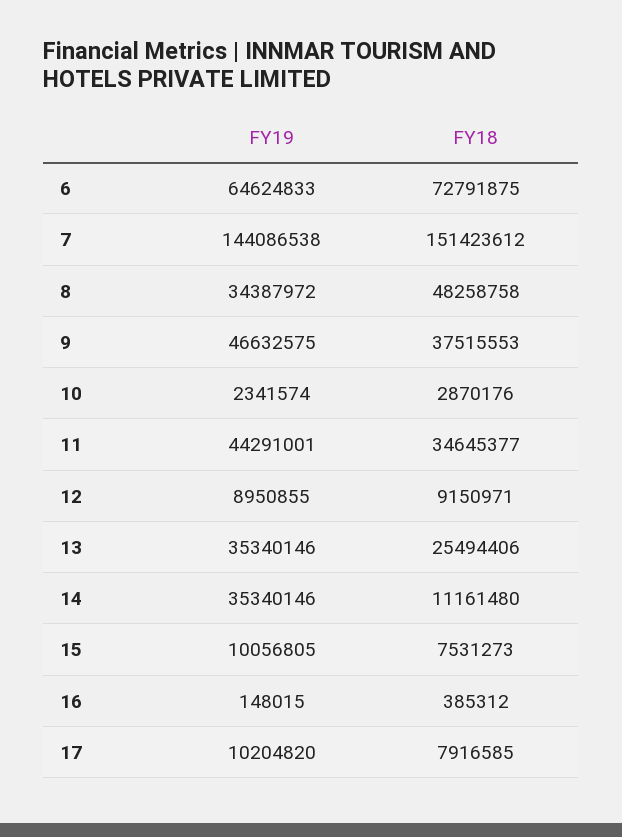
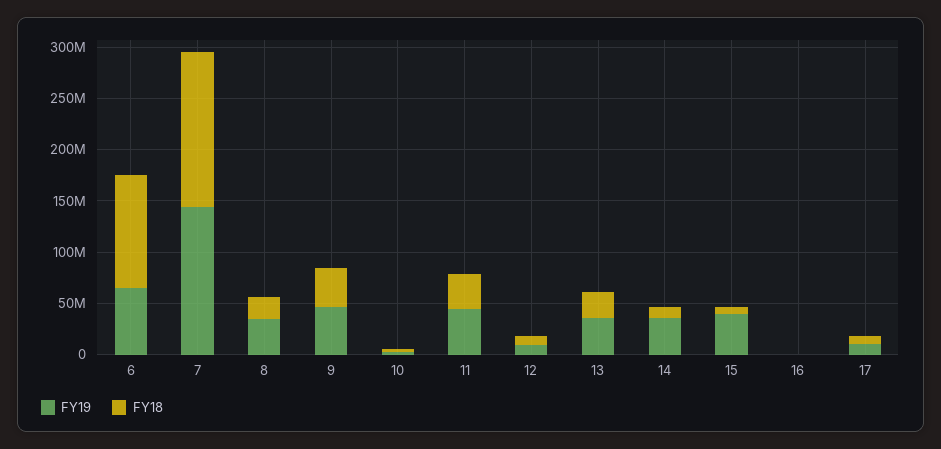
  {
    "FY19": {
      "6": 64624833,
      "7": 144086538,
      "8": 34387972,
      "9": 46632575,
      "10": 2341574,
      "11": 44291001,
      "12": 8950855,
      "13": 35340146,
      "14": 35340146,
-     "15": 10056805,
+     "15": 40000000,
      "16": 148015,
      "17": 10204820
    },
    "FY18": {
-     "6": 72791875,
+     "6": 110000000,
      "7": 151423612,
-     "8": 48258758,
+     "8": 20000000,
      "9": 37515553,
      "10": 2870176,
      "11": 34645377,
      "12": 9150971,
      "13": 25494406,
      "14": 11161480,
      "15": 7531273,
      "16": 385312,
      "17": 7916585
    }
  }

